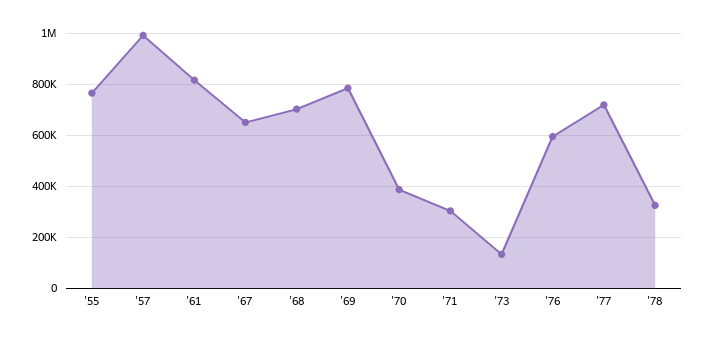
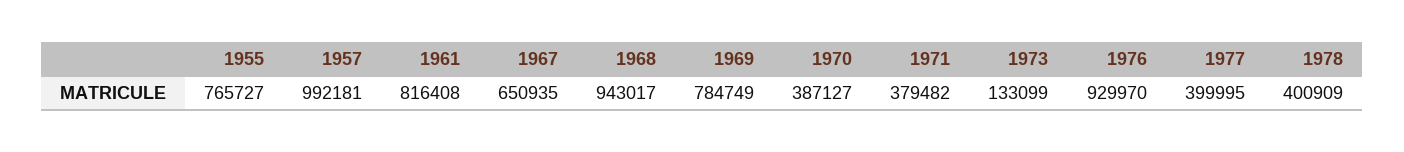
  {
    "'55": 765727,
    "'57": 992181,
    "'61": 816408,
    "'67": 650935,
-   "'68": 700000,
+   "'68": 943017,
    "'69": 784749,
    "'70": 387127,
-   "'71": 300000,
+   "'71": 379482,
    "'73": 133099,
-   "'76": 600000,
+   "'76": 929970,
-   "'77": 725000,
+   "'77": 399995,
-   "'78": 325000
+   "'78": 400909
  }

